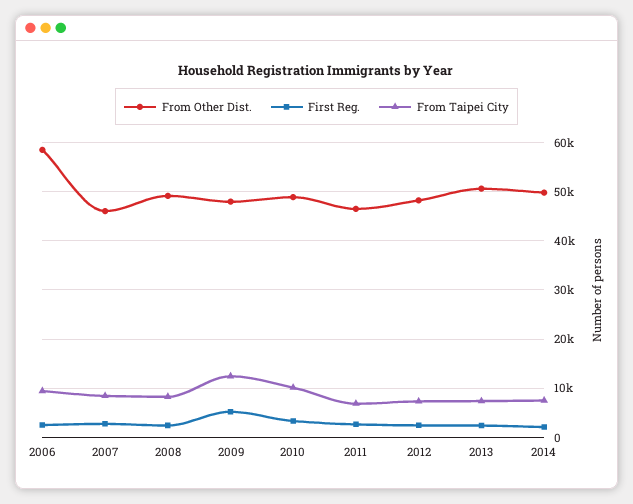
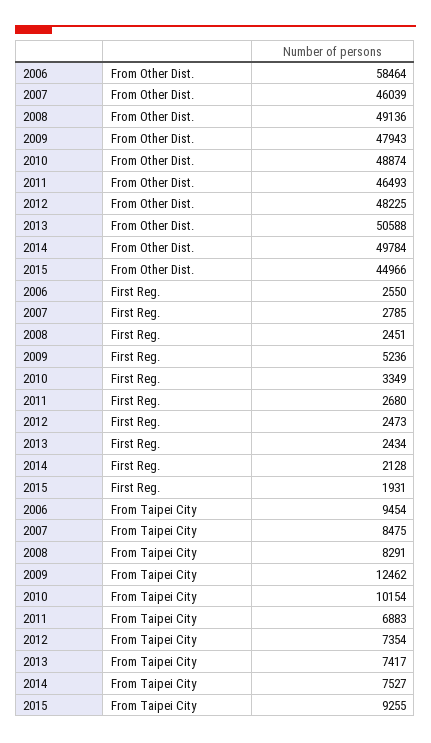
  {
    "From Other Dist.": {
      "2006": 58464,
      "2007": 46039,
      "2008": 49136,
      "2009": 47943,
      "2010": 48874,
      "2011": 46493,
      "2012": 48225,
      "2013": 50588,
-     "2014": 49784
+     "2014": 49784,
+     "2015": 44966
    },
    "First Reg.": {
      "2006": 2550,
      "2007": 2785,
      "2008": 2451,
      "2009": 5236,
      "2010": 3349,
      "2011": 2680,
      "2012": 2473,
      "2013": 2434,
-     "2014": 2128
+     "2014": 2128,
+     "2015": 1931
    },
    "From Taipei City": {
      "2006": 9454,
      "2007": 8475,
      "2008": 8291,
      "2009": 12462,
      "2010": 10154,
      "2011": 6883,
      "2012": 7354,
      "2013": 7417,
-     "2014": 7527
+     "2014": 7527,
+     "2015": 9255
    }
  }

